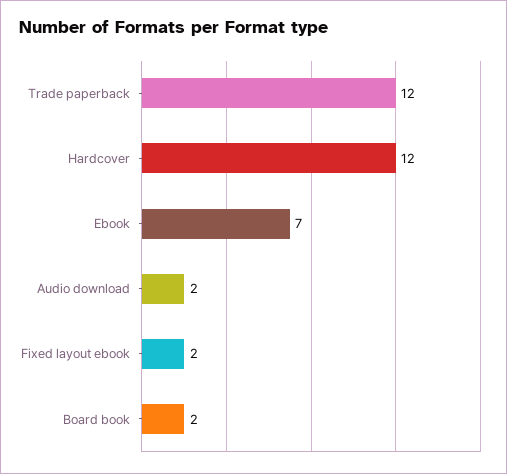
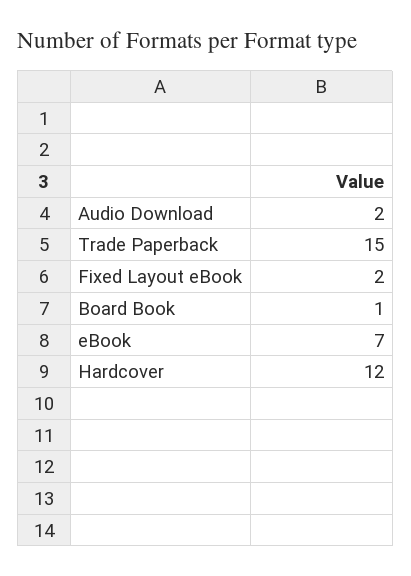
  {
-   "Trade paperback": 12,
+   "Trade paperback": 15,
    "Hardcover": 12,
    "Ebook": 7,
    "Audio download": 2,
    "Fixed layout ebook": 2,
-   "Board book": 2
+   "Board book": 1
  }

